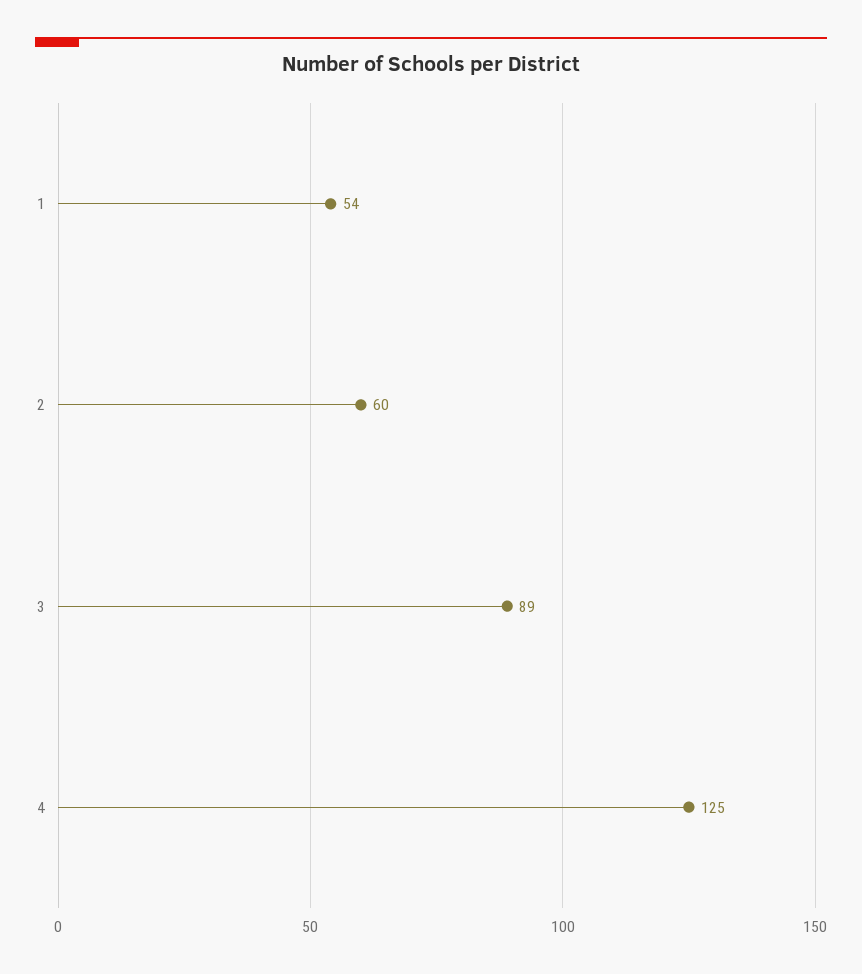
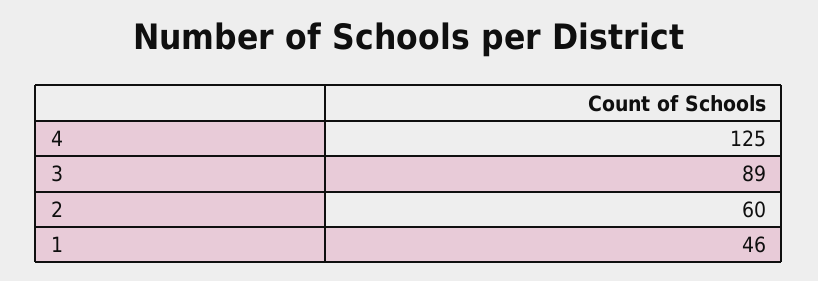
  {
-   "1": 54,
+   "1": 46,
    "2": 60,
    "3": 89,
    "4": 125
  }

